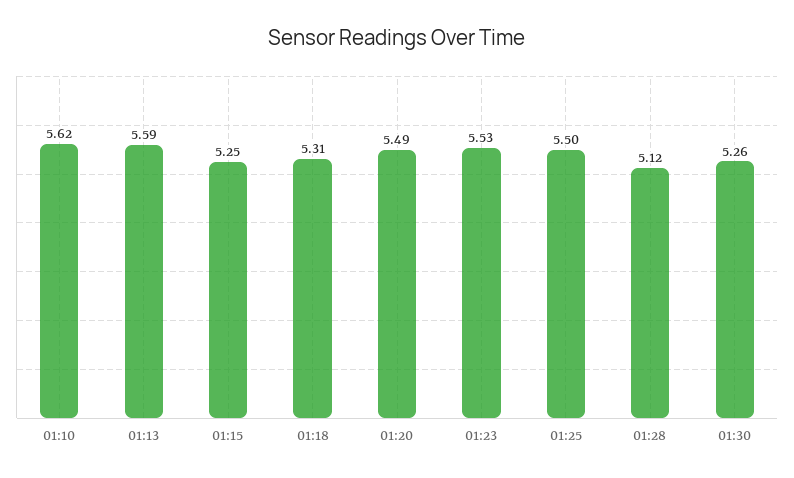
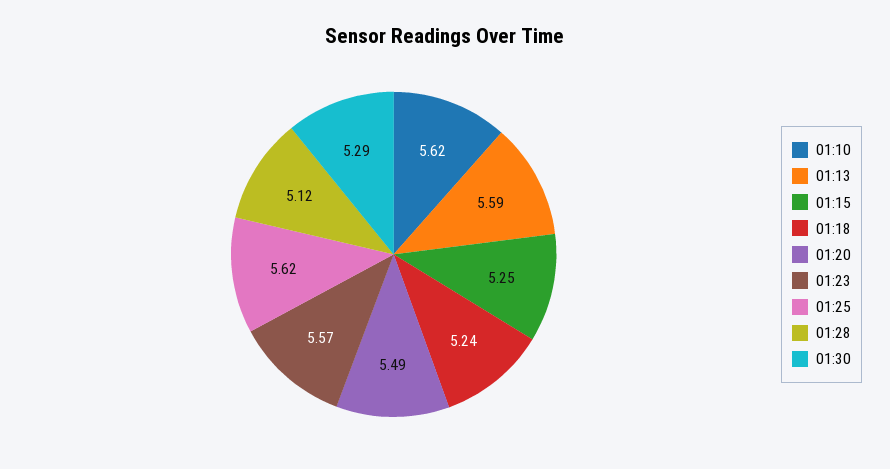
  {
    "01:10": 5.62,
    "01:13": 5.59,
    "01:15": 5.25,
-   "01:18": 5.31,
+   "01:18": 5.24,
    "01:20": 5.49,
-   "01:23": 5.53,
+   "01:23": 5.57,
-   "01:25": 5.5,
+   "01:25": 5.62,
    "01:28": 5.12,
-   "01:30": 5.26
+   "01:30": 5.29
  }

